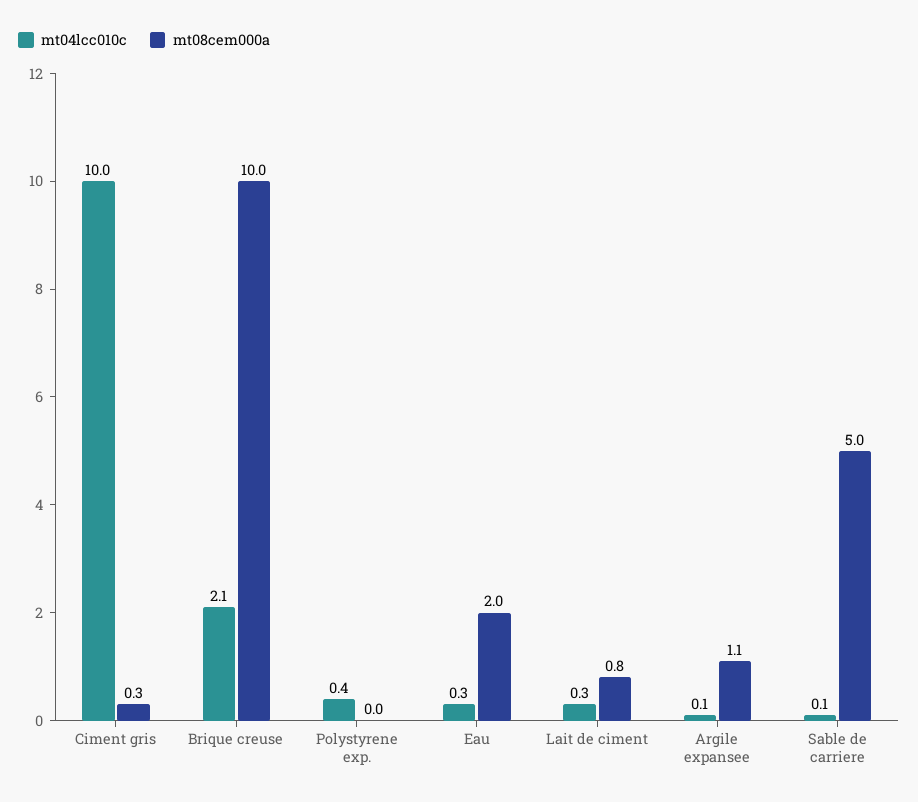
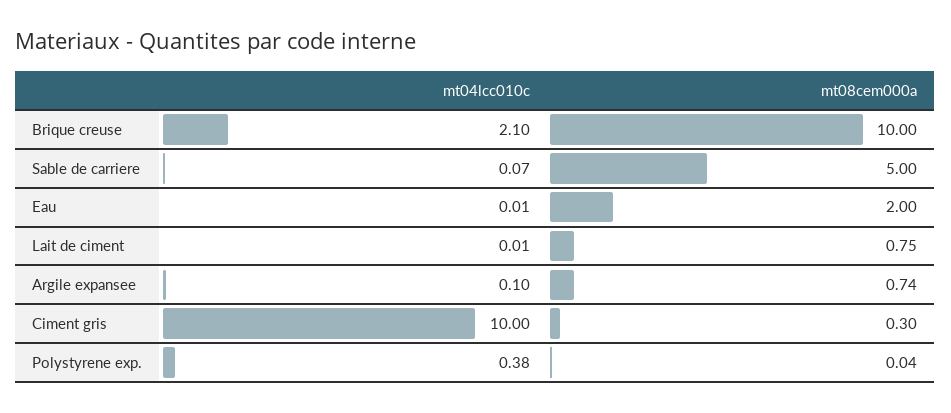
  {
    "mt04lcc010c": {
      "Ciment gris": 10,
      "Brique creuse": 2.1,
      "Polystyrene exp.": 0.38,
-     "Eau": 0.3,
+     "Eau": 0.01,
-     "Lait de ciment": 0.3,
+     "Lait de ciment": 0.01,
      "Argile expansee": 0.1,
      "Sable de carriere": 0.07
    },
    "mt08cem000a": {
      "Ciment gris": 0.3,
      "Brique creuse": 10,
      "Polystyrene exp.": 0.04,
      "Eau": 2,
      "Lait de ciment": 0.75,
-     "Argile expansee": 1.1,
+     "Argile expansee": 0.74,
      "Sable de carriere": 5
    }
  }

